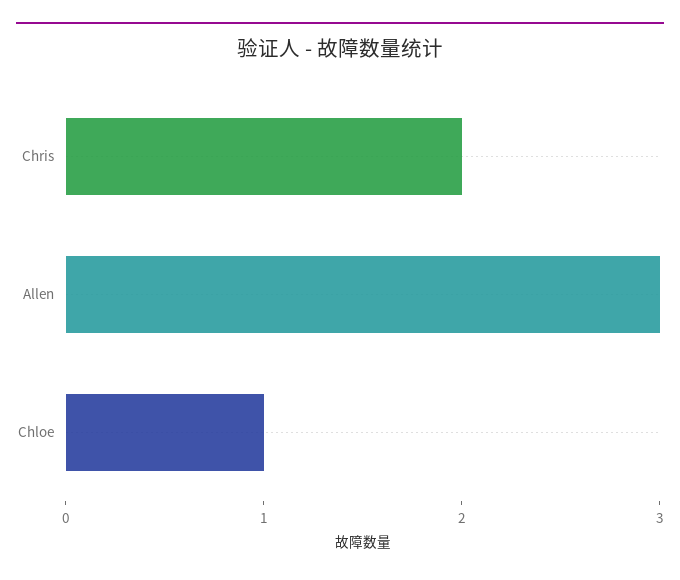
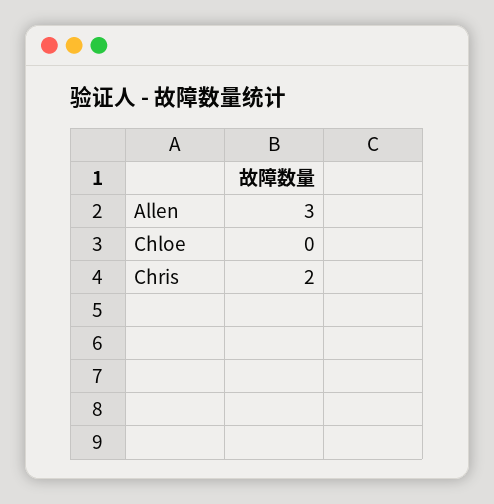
  {
    "Chris": 2,
    "Allen": 3,
-   "Chloe": 1
+   "Chloe": 0
  }

